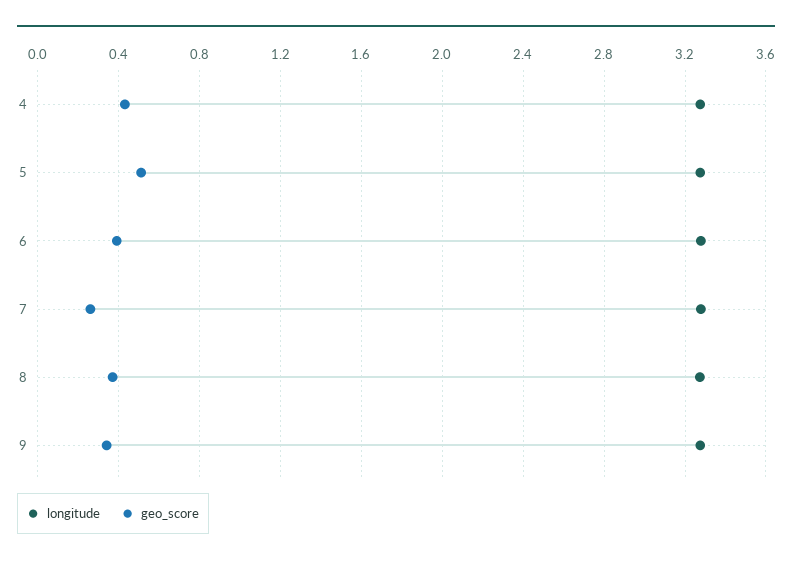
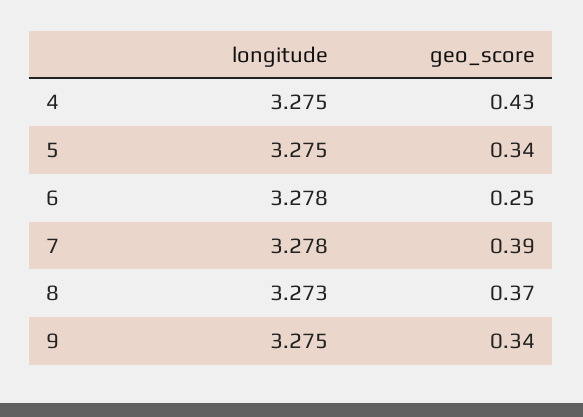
  {
    "longitude": {
      "4": 3.275,
      "5": 3.275,
      "6": 3.278,
      "7": 3.278,
      "8": 3.273,
      "9": 3.275
    },
    "geo_score": {
      "4": 0.43,
-     "5": 0.5,
+     "5": 0.34,
-     "6": 0.4,
+     "6": 0.25,
-     "7": 0.25,
+     "7": 0.39,
      "8": 0.37,
      "9": 0.34
    }
  }

